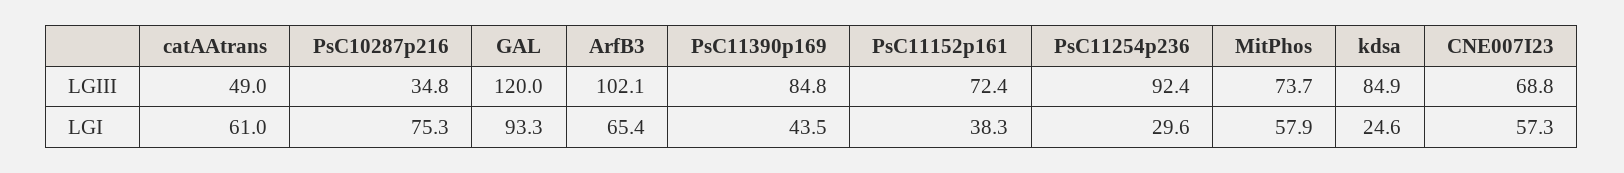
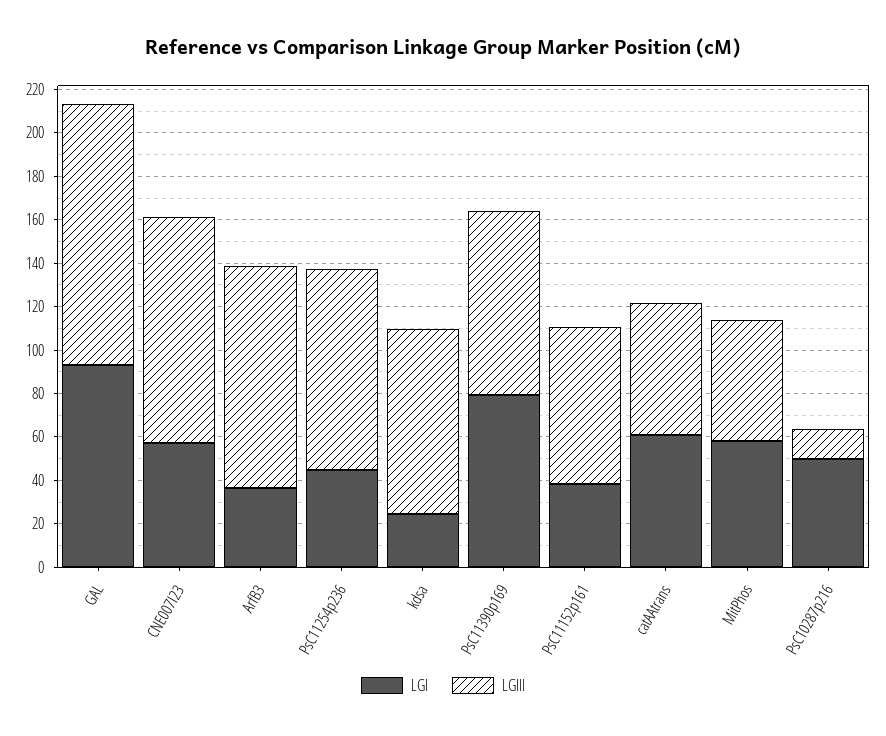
  {
    "LGIII": {
-     "catAAtrans": 49,
+     "catAAtrans": 60,
-     "PsC10287p216": 34.8,
+     "PsC10287p216": 15,
      "GAL": 120,
      "ArfB3": 102.1,
      "PsC11390p169": 84.8,
      "PsC11152p161": 72.4,
      "PsC11254p236": 92.4,
-     "MitPhos": 73.7,
+     "MitPhos": 55,
      "kdsa": 84.9,
-     "CNE007I23": 68.8
+     "CNE007I23": 105
    },
    "LGI": {
      "catAAtrans": 61,
-     "PsC10287p216": 75.3,
+     "PsC10287p216": 50,
      "GAL": 93.3,
-     "ArfB3": 65.4,
+     "ArfB3": 35,
-     "PsC11390p169": 43.5,
+     "PsC11390p169": 80,
      "PsC11152p161": 38.3,
-     "PsC11254p236": 29.6,
+     "PsC11254p236": 45,
      "MitPhos": 57.9,
      "kdsa": 24.6,
      "CNE007I23": 57.3
    }
  }

